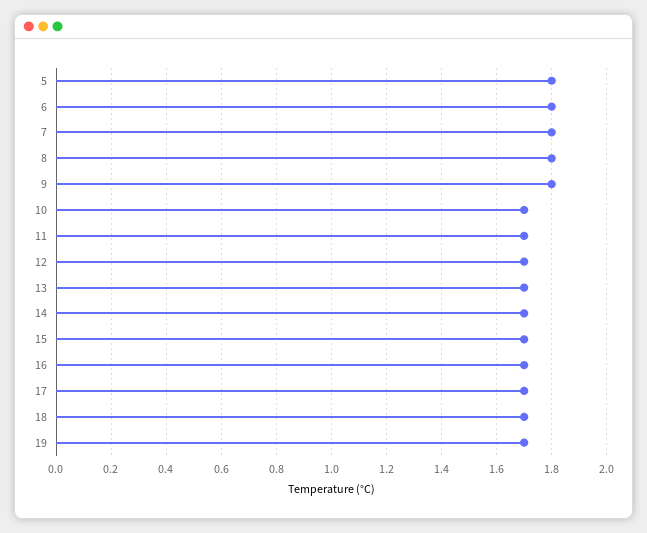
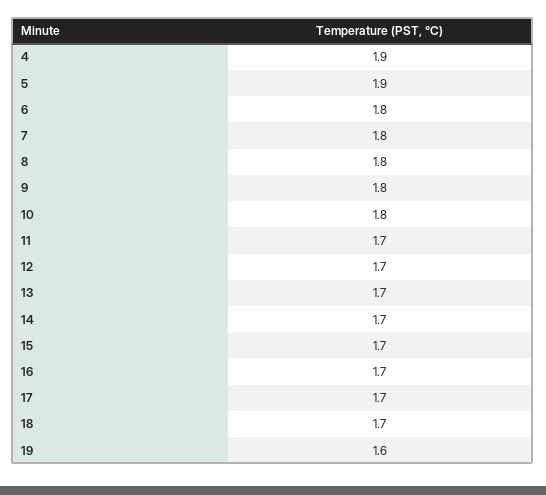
  {
-   "5": 1.8,
+   "5": 1.9,
    "6": 1.8,
    "7": 1.8,
    "8": 1.8,
    "9": 1.8,
-   "10": 1.7,
+   "10": 1.8,
    "11": 1.7,
    "12": 1.7,
    "13": 1.7,
    "14": 1.7,
    "15": 1.7,
    "16": 1.7,
    "17": 1.7,
    "18": 1.7,
-   "19": 1.7
+   "19": 1.6,
+   "4": 1.9
  }

